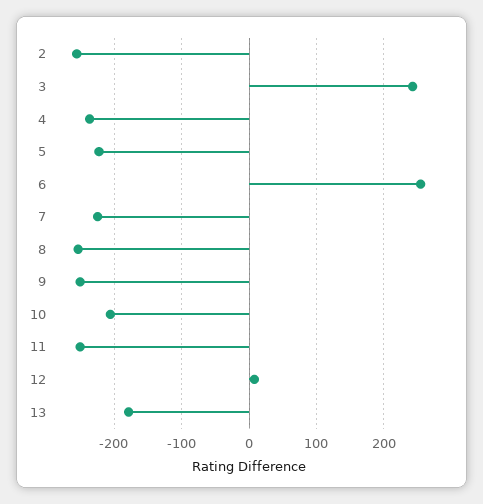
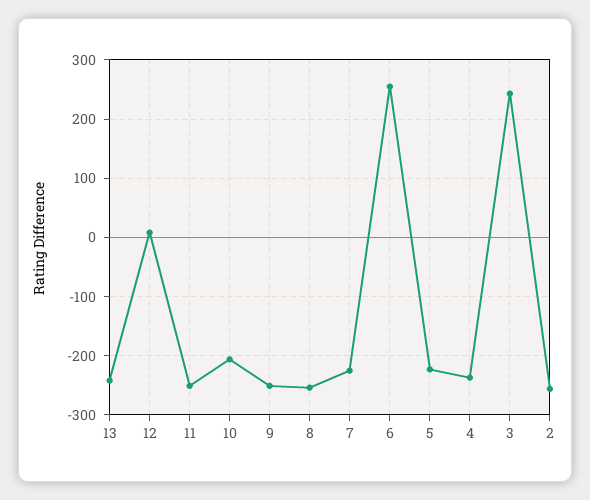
  {
    "2": -260,
    "3": 240,
    "4": -240,
    "5": -220,
    "6": 260,
    "7": -230,
    "8": -250,
    "9": -250,
    "10": -210,
    "11": -250,
    "12": 10,
-   "13": -180
+   "13": -240
  }

